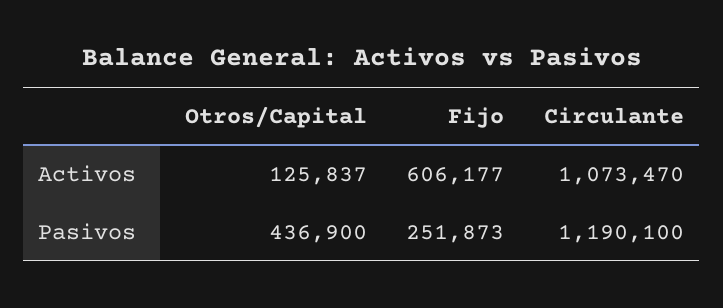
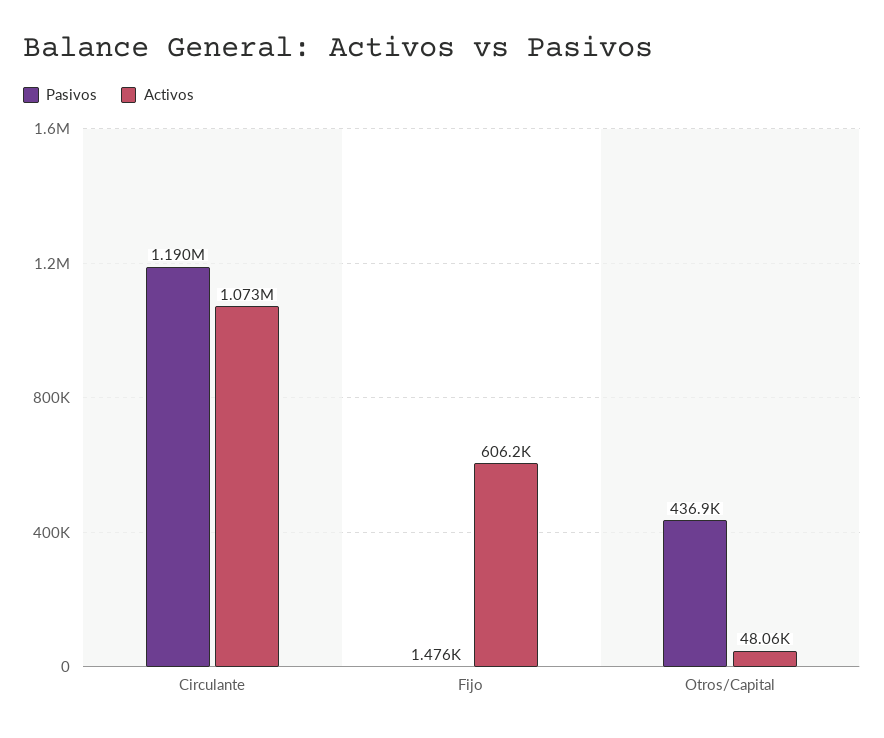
  {
    "Activos": {
-     "Otros/Capital": 125837,
+     "Otros/Capital": 48060,
      "Fijo": 606177,
      "Circulante": 1073470
    },
    "Pasivos": {
      "Otros/Capital": 436900,
-     "Fijo": 251873,
+     "Fijo": 1476,
      "Circulante": 1190100
    }
  }

